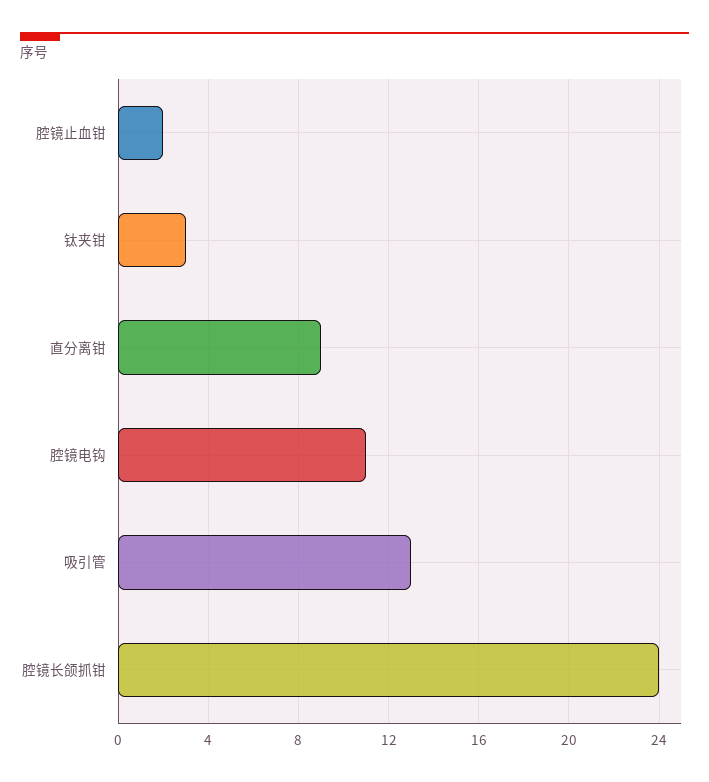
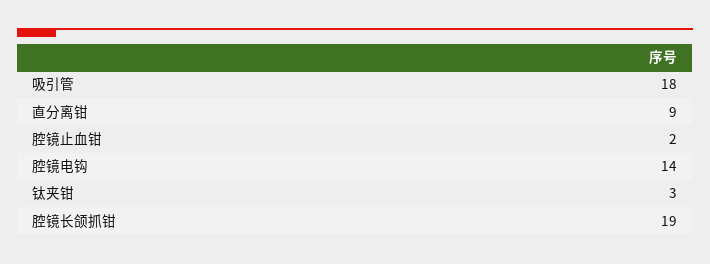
  {
    "腔镜止血钳": 2,
    "钛夹钳": 3,
    "直分离钳": 9,
-   "腔镜电钩": 11,
+   "腔镜电钩": 14,
-   "吸引管": 13,
+   "吸引管": 18,
-   "腔镜长颌抓钳": 24
+   "腔镜长颌抓钳": 19
  }

